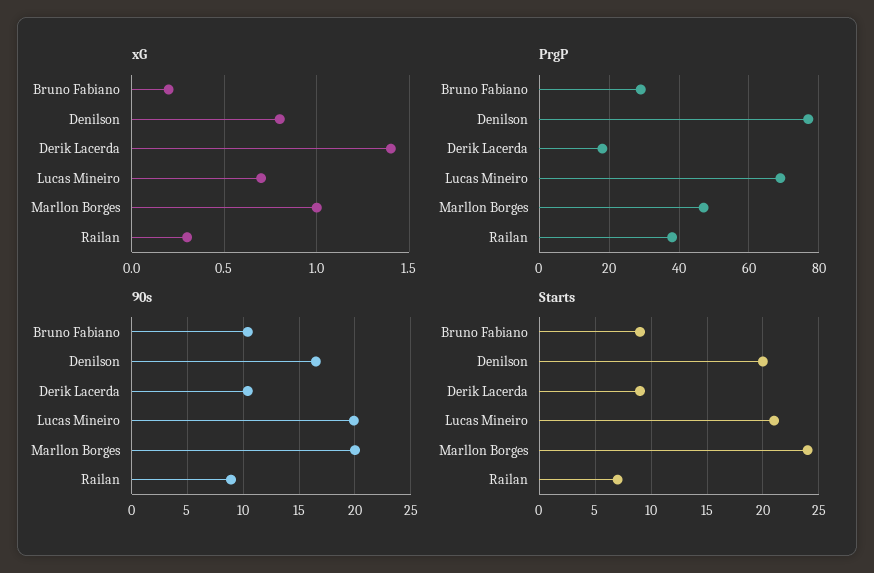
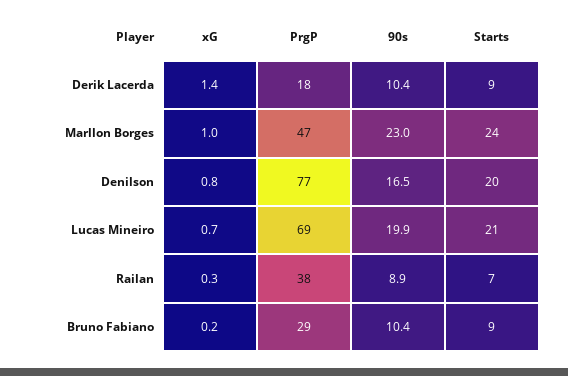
  {
    "xG": {
      "Bruno Fabiano": 0.2,
      "Denilson": 0.8,
      "Derik Lacerda": 1.4,
      "Lucas Mineiro": 0.7,
      "Marllon Borges": 1,
      "Railan": 0.3
    },
    "PrgP": {
      "Bruno Fabiano": 29,
      "Denilson": 77,
      "Derik Lacerda": 18,
      "Lucas Mineiro": 69,
      "Marllon Borges": 47,
      "Railan": 38
    },
    "90s": {
      "Bruno Fabiano": 10.4,
      "Denilson": 16.5,
      "Derik Lacerda": 10.4,
      "Lucas Mineiro": 19.9,
-     "Marllon Borges": 20,
+     "Marllon Borges": 23,
      "Railan": 8.9
    },
    "Starts": {
      "Bruno Fabiano": 9,
      "Denilson": 20,
      "Derik Lacerda": 9,
      "Lucas Mineiro": 21,
      "Marllon Borges": 24,
      "Railan": 7
    }
  }

